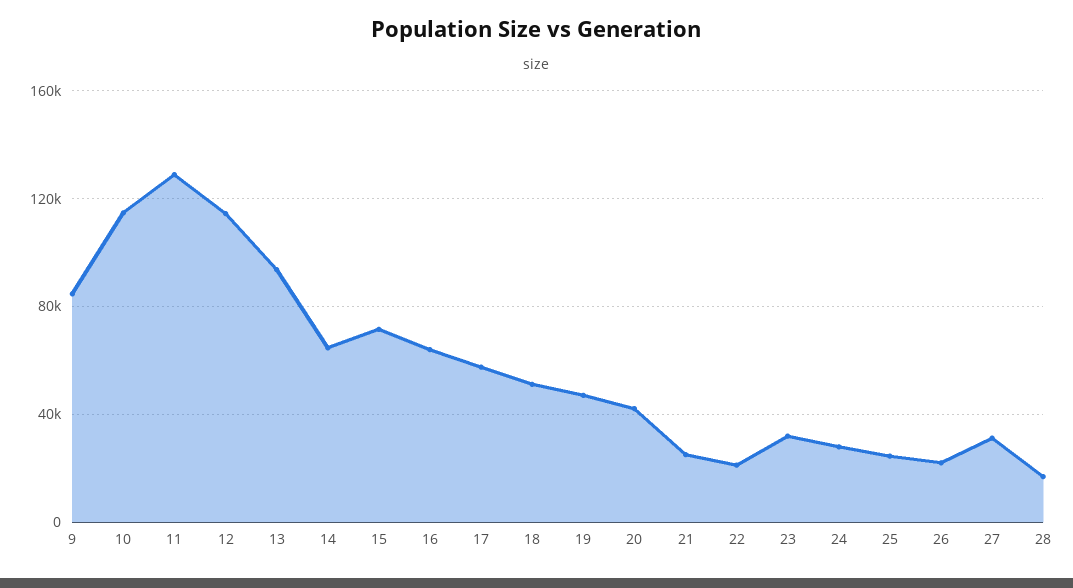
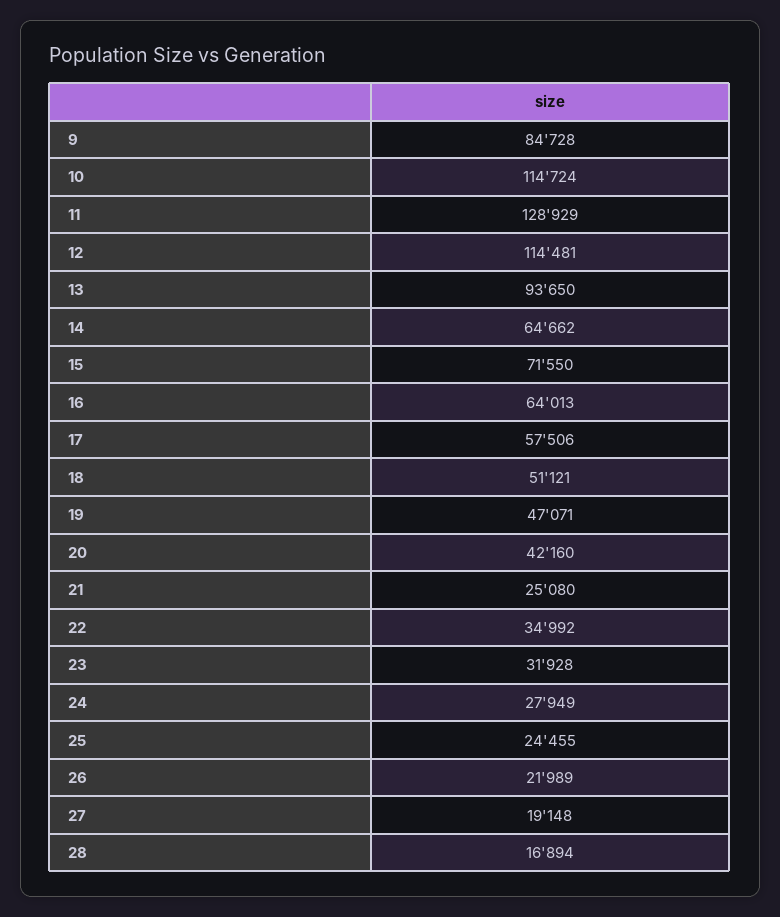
  {
    "9": 84728,
    "10": 114724,
    "11": 128929,
    "12": 114481,
    "13": 93650,
    "14": 64662,
    "15": 71550,
    "16": 64013,
    "17": 57506,
    "18": 51121,
    "19": 47071,
    "20": 42160,
    "21": 25080,
-   "22": 20000,
+   "22": 34992,
    "23": 31928,
    "24": 27949,
    "25": 24455,
    "26": 21989,
-   "27": 30000,
+   "27": 19148,
    "28": 16894
  }

